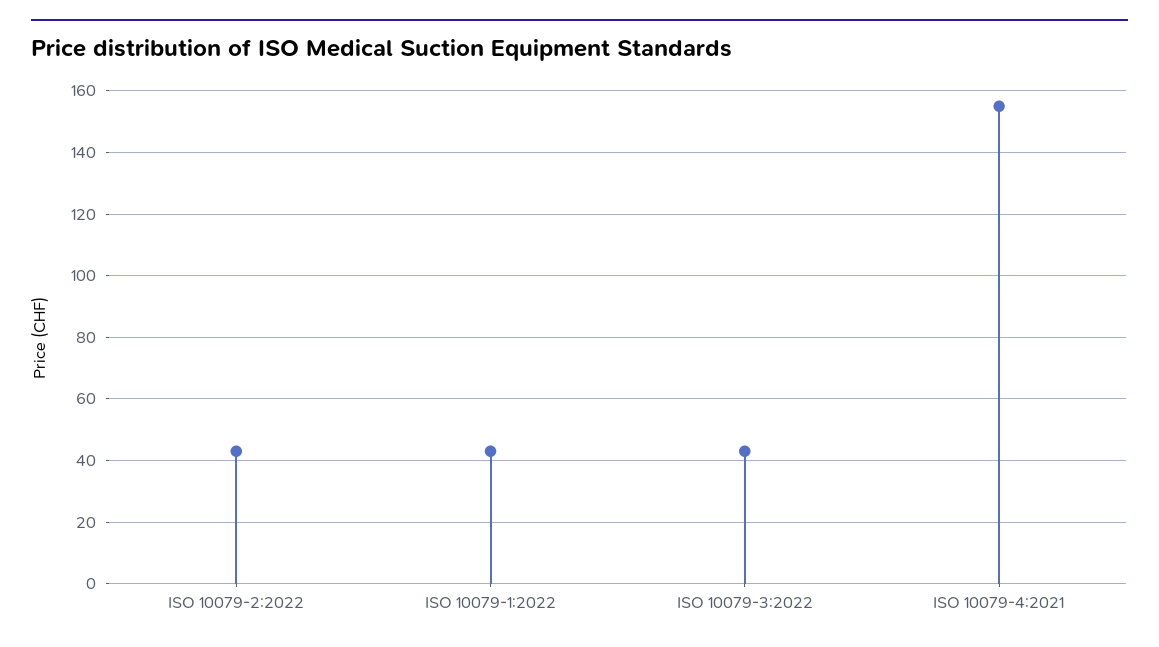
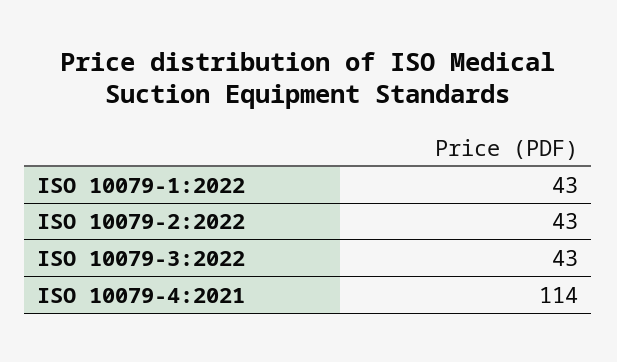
  {
    "ISO 10079-2:2022": 43,
    "ISO 10079-1:2022": 43,
    "ISO 10079-3:2022": 43,
-   "ISO 10079-4:2021": 155
+   "ISO 10079-4:2021": 114
  }

